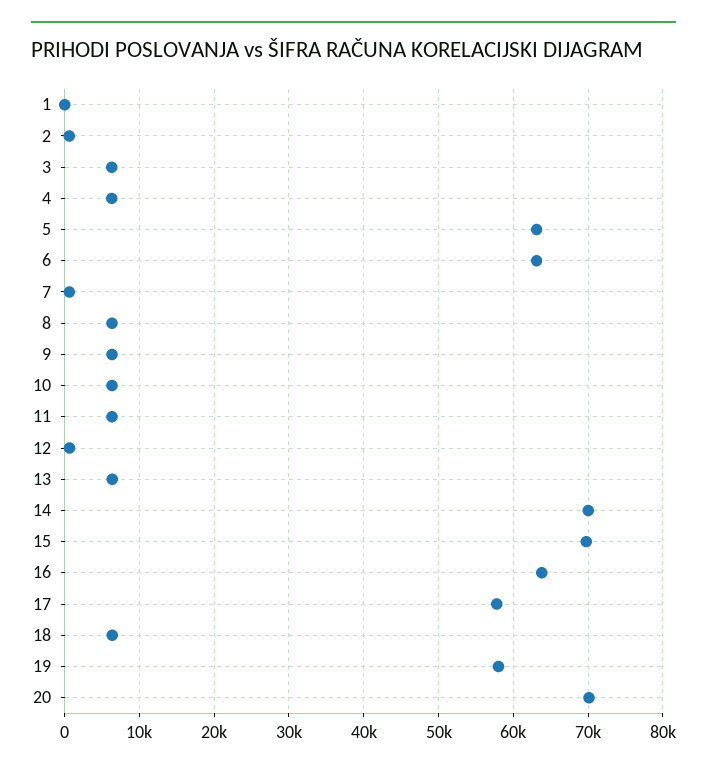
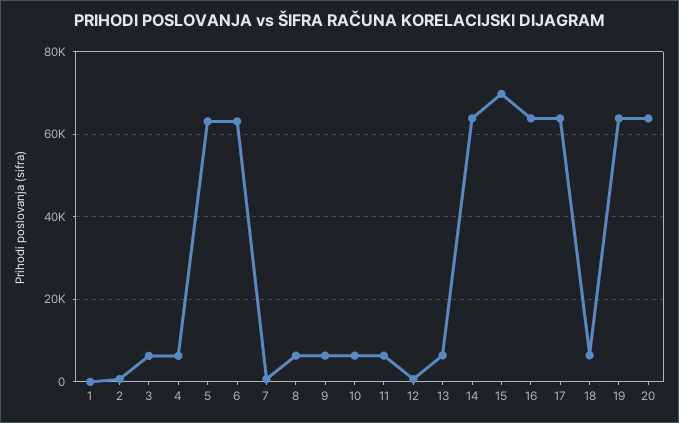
  {
    "1": 0,
    "2": 1000,
    "3": 6000,
    "4": 6000,
    "5": 63000,
    "6": 63000,
    "7": 1000,
    "8": 6000,
    "9": 6000,
    "10": 6000,
    "11": 6000,
    "12": 1000,
    "13": 6000,
-   "14": 70000,
+   "14": 64000,
    "15": 70000,
    "16": 64000,
-   "17": 58000,
+   "17": 64000,
    "18": 6000,
-   "19": 58000,
+   "19": 64000,
-   "20": 70000
+   "20": 64000
  }

